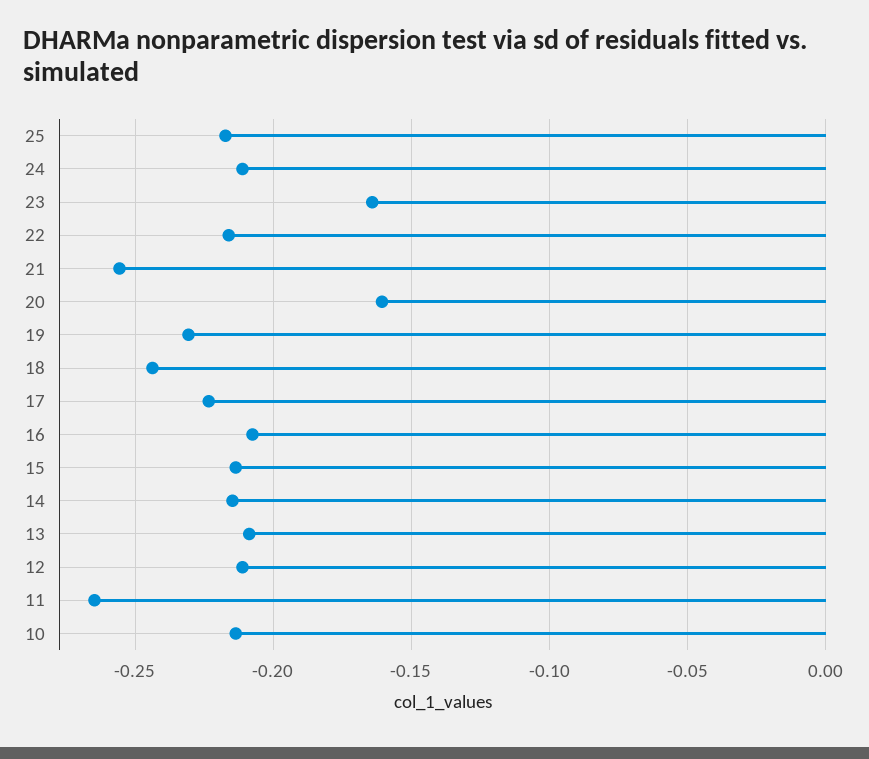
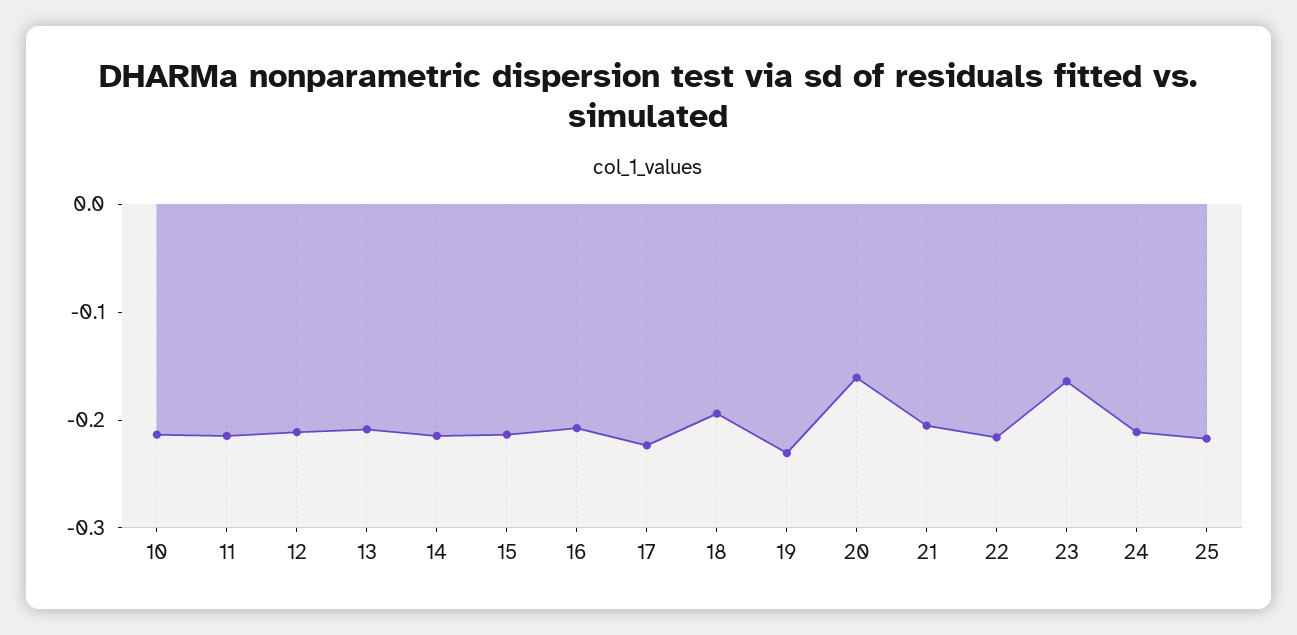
  {
    "25": -0.215,
    "24": -0.21,
    "23": -0.165,
    "22": -0.215,
-   "21": -0.255,
+   "21": -0.2,
    "20": -0.16,
    "19": -0.23,
-   "18": -0.245,
+   "18": -0.2,
    "17": -0.225,
    "16": -0.21,
    "15": -0.215,
    "14": -0.215,
    "13": -0.21,
    "12": -0.21,
-   "11": -0.265,
+   "11": -0.22,
    "10": -0.215
  }

